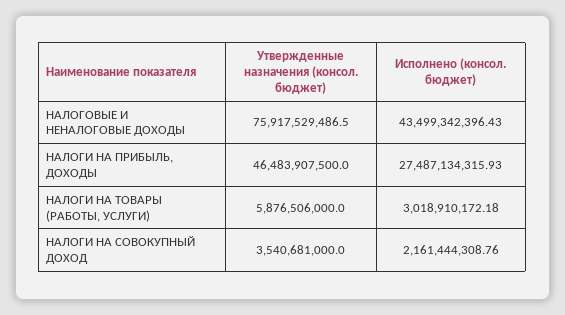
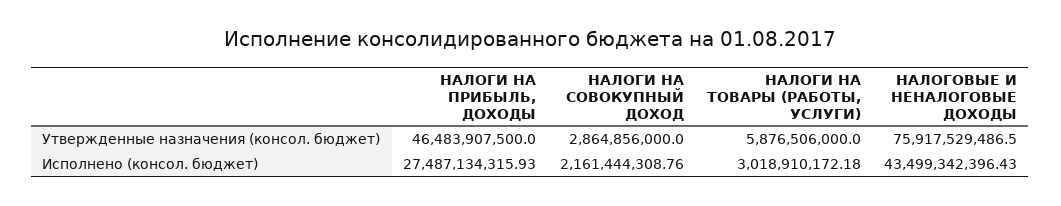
  {
    "Утвержденные назначения (консол. бюджет)": {
      "НАЛОГОВЫЕ И НЕНАЛОГОВЫЕ ДОХОДЫ": 75917529486.5,
      "НАЛОГИ НА ПРИБЫЛЬ, ДОХОДЫ": 46483907500,
      "НАЛОГИ НА ТОВАРЫ (РАБОТЫ, УСЛУГИ)": 5876506000,
-     "НАЛОГИ НА СОВОКУПНЫЙ ДОХОД": 3540681000
+     "НАЛОГИ НА СОВОКУПНЫЙ ДОХОД": 2864856000
    },
    "Исполнено (консол. бюджет)": {
      "НАЛОГОВЫЕ И НЕНАЛОГОВЫЕ ДОХОДЫ": 43499342396.43,
      "НАЛОГИ НА ПРИБЫЛЬ, ДОХОДЫ": 27487134315.93,
      "НАЛОГИ НА ТОВАРЫ (РАБОТЫ, УСЛУГИ)": 3018910172.18,
      "НАЛОГИ НА СОВОКУПНЫЙ ДОХОД": 2161444308.76
    }
  }

